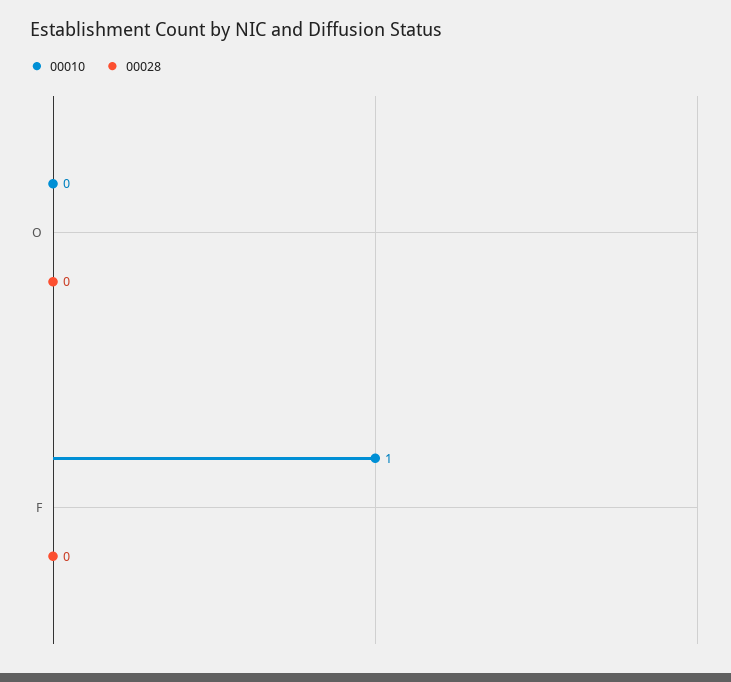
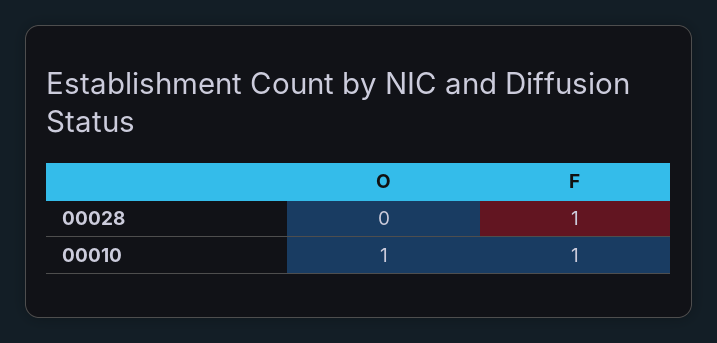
  {
    "00010": {
-     "O": 0,
+     "O": 1,
      "F": 1
    },
    "00028": {
      "O": 0,
-     "F": 0
+     "F": 1
    }
  }

